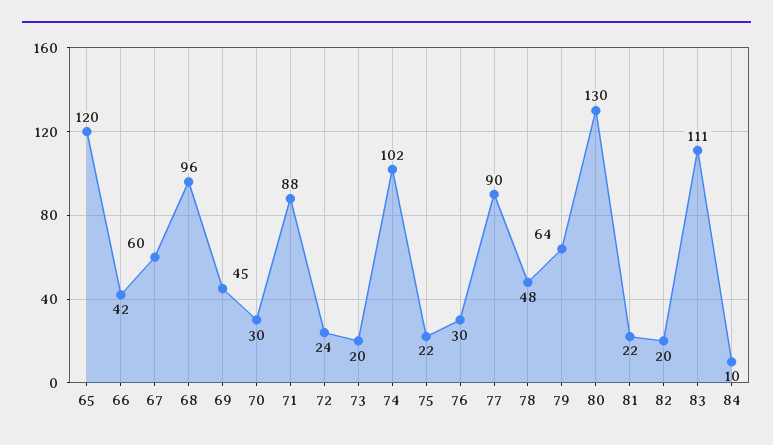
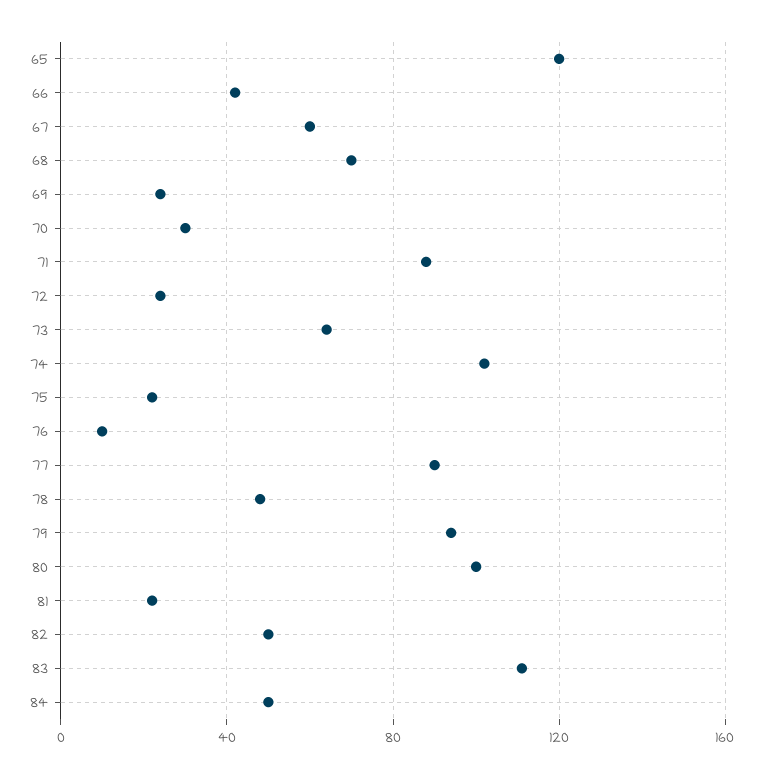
  {
    "65": 120,
    "66": 42,
    "67": 60,
-   "68": 96,
+   "68": 70,
-   "69": 45,
+   "69": 25,
    "70": 30,
    "71": 88,
    "72": 24,
-   "73": 20,
+   "73": 65,
    "74": 102,
    "75": 22,
-   "76": 30,
+   "76": 10,
    "77": 90,
    "78": 48,
-   "79": 64,
+   "79": 95,
-   "80": 130,
+   "80": 100,
    "81": 22,
-   "82": 20,
+   "82": 50,
    "83": 111,
-   "84": 10
+   "84": 50
  }

